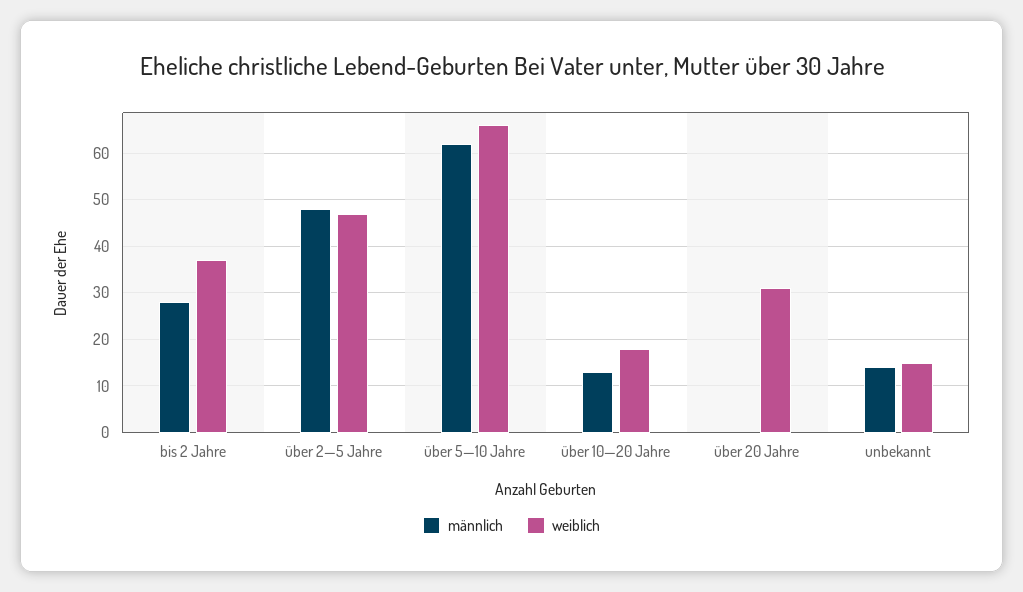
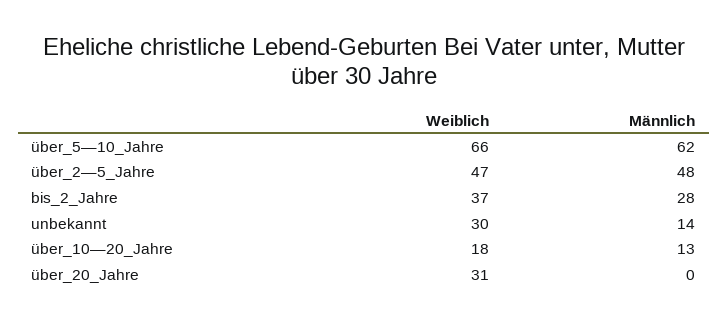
  {
    "männlich": {
      "bis 2 Jahre": 28,
      "über 2—5 Jahre": 48,
      "über 5—10 Jahre": 62,
      "über 10—20 Jahre": 13,
      "über 20 Jahre": 0,
      "unbekannt": 14
    },
    "weiblich": {
      "bis 2 Jahre": 37,
      "über 2—5 Jahre": 47,
      "über 5—10 Jahre": 66,
      "über 10—20 Jahre": 18,
      "über 20 Jahre": 31,
-     "unbekannt": 15
+     "unbekannt": 30
    }
  }

